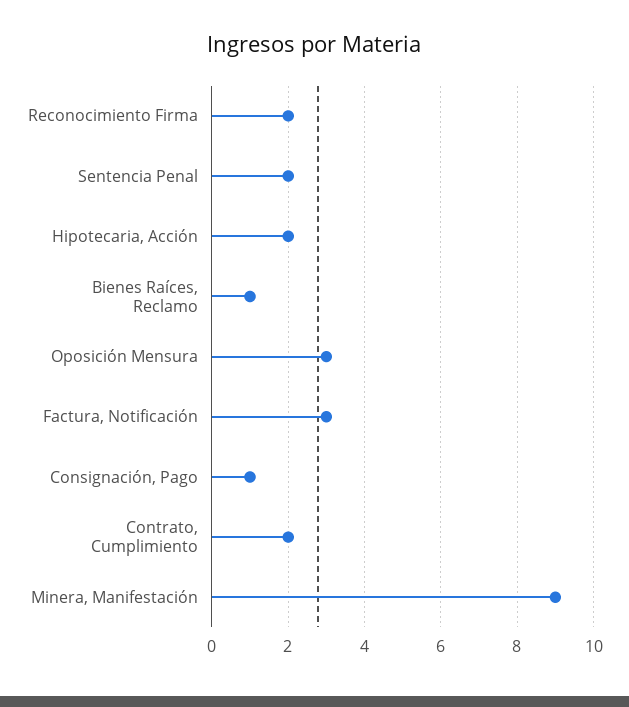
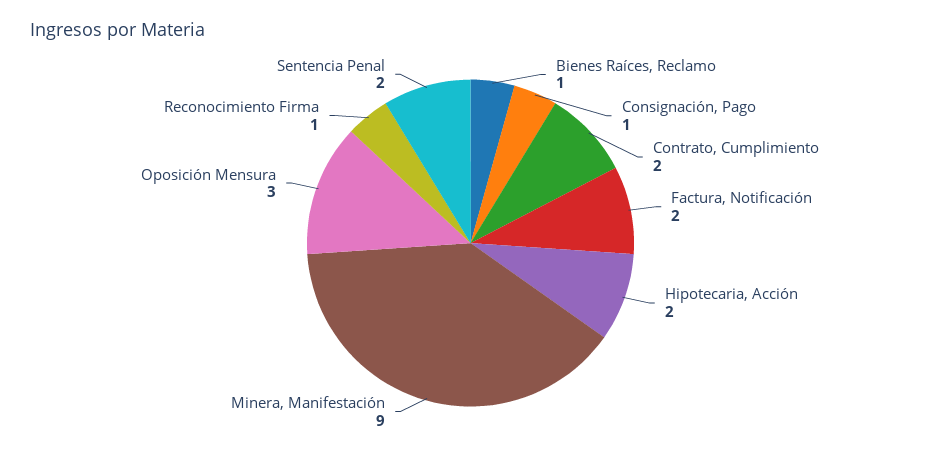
  {
-   "Reconocimiento Firma": 2,
+   "Reconocimiento Firma": 1,
    "Sentencia Penal": 2,
    "Hipotecaria, Acción": 2,
    "Bienes Raíces, Reclamo": 1,
    "Oposición Mensura": 3,
-   "Factura, Notificación": 3,
+   "Factura, Notificación": 2,
    "Consignación, Pago": 1,
    "Contrato, Cumplimiento": 2,
    "Minera, Manifestación": 9
  }

